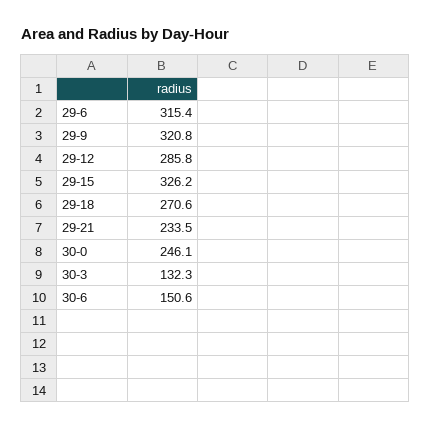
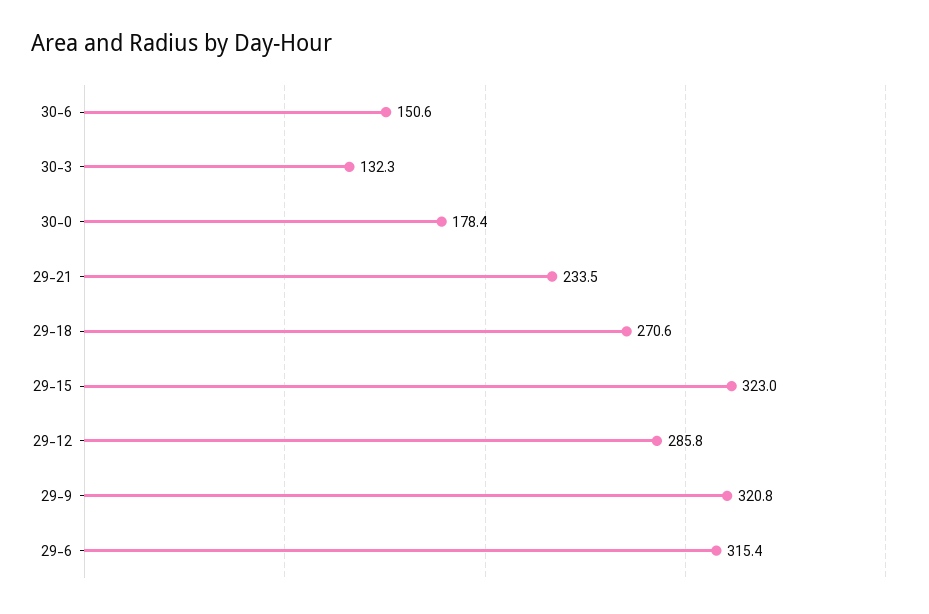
  {
    "29-6": 315.4,
    "29-9": 320.8,
    "29-12": 285.8,
-   "29-15": 326.2,
+   "29-15": 323,
    "29-18": 270.6,
    "29-21": 233.5,
-   "30-0": 246.1,
+   "30-0": 178.4,
    "30-3": 132.3,
    "30-6": 150.6
  }

